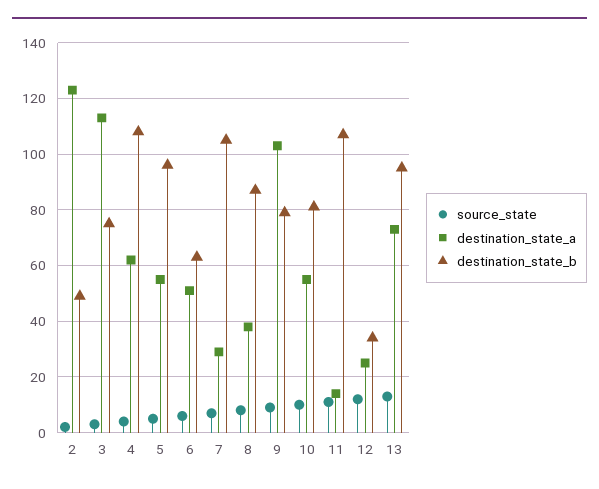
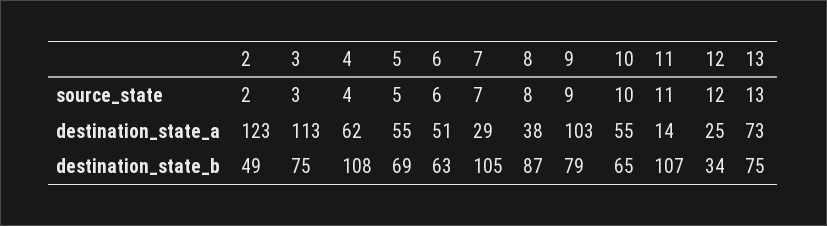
  {
    "source_state": {
      "2": 2,
      "3": 3,
      "4": 4,
      "5": 5,
      "6": 6,
      "7": 7,
      "8": 8,
      "9": 9,
      "10": 10,
      "11": 11,
      "12": 12,
      "13": 13
    },
    "destination_state_a": {
      "2": 123,
      "3": 113,
      "4": 62,
      "5": 55,
      "6": 51,
      "7": 29,
      "8": 38,
      "9": 103,
      "10": 55,
      "11": 14,
      "12": 25,
      "13": 73
    },
    "destination_state_b": {
      "2": 49,
      "3": 75,
      "4": 108,
-     "5": 95,
+     "5": 69,
      "6": 63,
      "7": 105,
      "8": 87,
      "9": 79,
-     "10": 80,
+     "10": 65,
      "11": 107,
      "12": 34,
-     "13": 95
+     "13": 75
    }
  }

